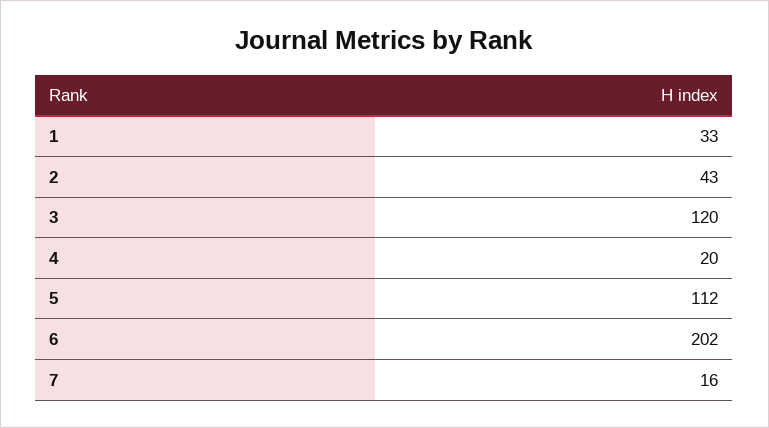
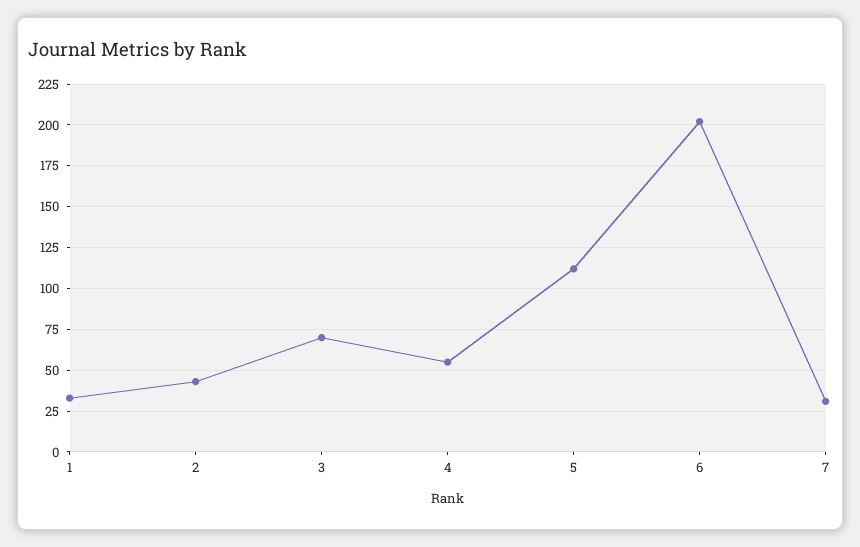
  {
    "1": 33,
    "2": 43,
-   "3": 120,
+   "3": 70,
-   "4": 20,
+   "4": 55,
    "5": 112,
    "6": 202,
-   "7": 16
+   "7": 30
  }

